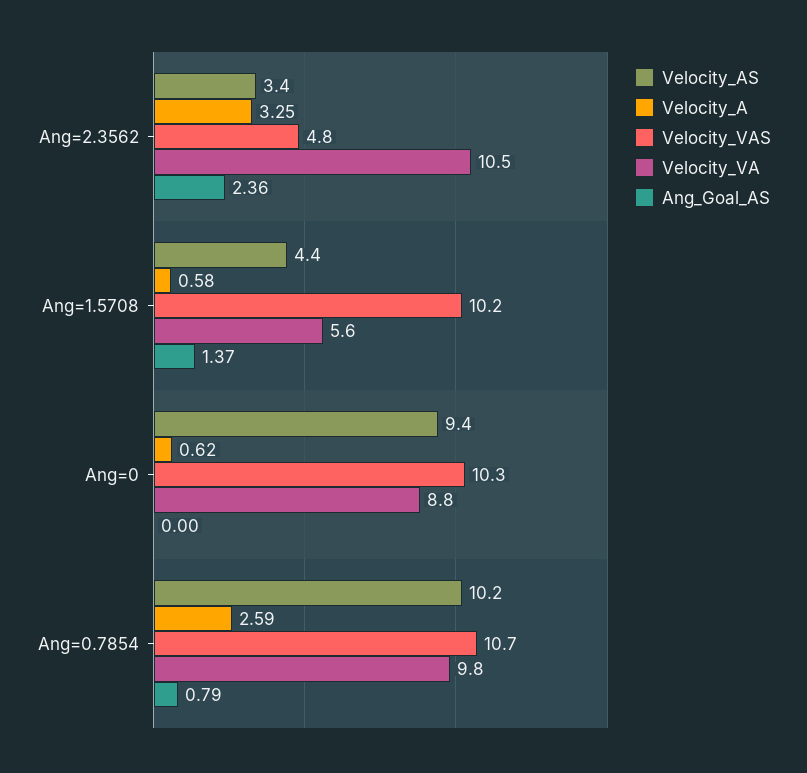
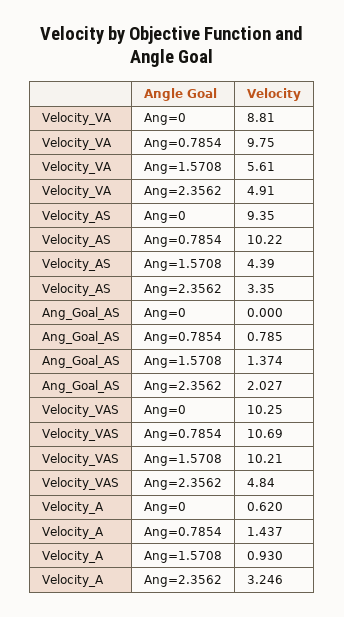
  {
    "Velocity_AS": {
      "Ang=2.3562": 3.35,
      "Ang=1.5708": 4.39,
      "Ang=0": 9.35,
      "Ang=0.7854": 10.22
    },
    "Velocity_A": {
      "Ang=2.3562": 3.246,
-     "Ang=1.5708": 0.58,
+     "Ang=1.5708": 0.93,
      "Ang=0": 0.62,
-     "Ang=0.7854": 2.59
+     "Ang=0.7854": 1.437
    },
    "Velocity_VAS": {
      "Ang=2.3562": 4.84,
      "Ang=1.5708": 10.21,
      "Ang=0": 10.25,
      "Ang=0.7854": 10.69
    },
    "Velocity_VA": {
-     "Ang=2.3562": 10.5,
+     "Ang=2.3562": 4.91,
      "Ang=1.5708": 5.61,
      "Ang=0": 8.81,
      "Ang=0.7854": 9.75
    },
    "Ang_Goal_AS": {
-     "Ang=2.3562": 2.36,
+     "Ang=2.3562": 2.027,
      "Ang=1.5708": 1.374,
      "Ang=0": 0,
      "Ang=0.7854": 0.785
    }
  }

